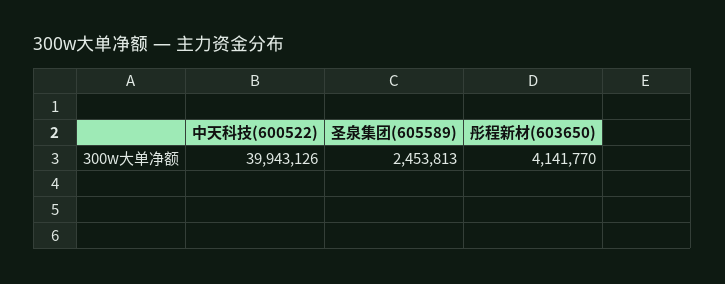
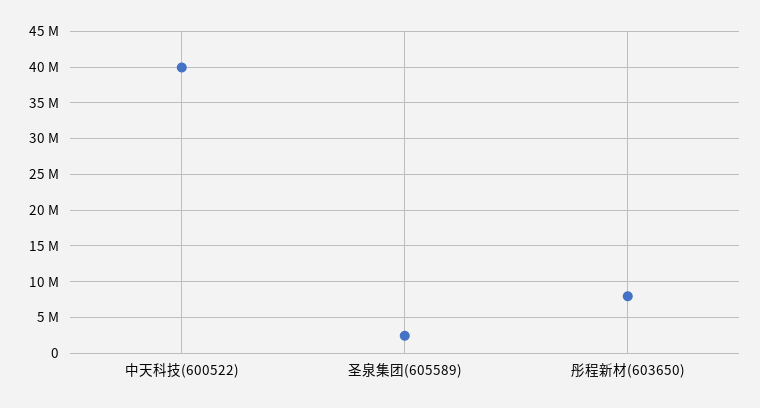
  {
    "中天科技(600522)": 39943126,
    "圣泉集团(605589)": 2453813,
-   "彤程新材(603650)": 4141770
+   "彤程新材(603650)": 8000000
  }

